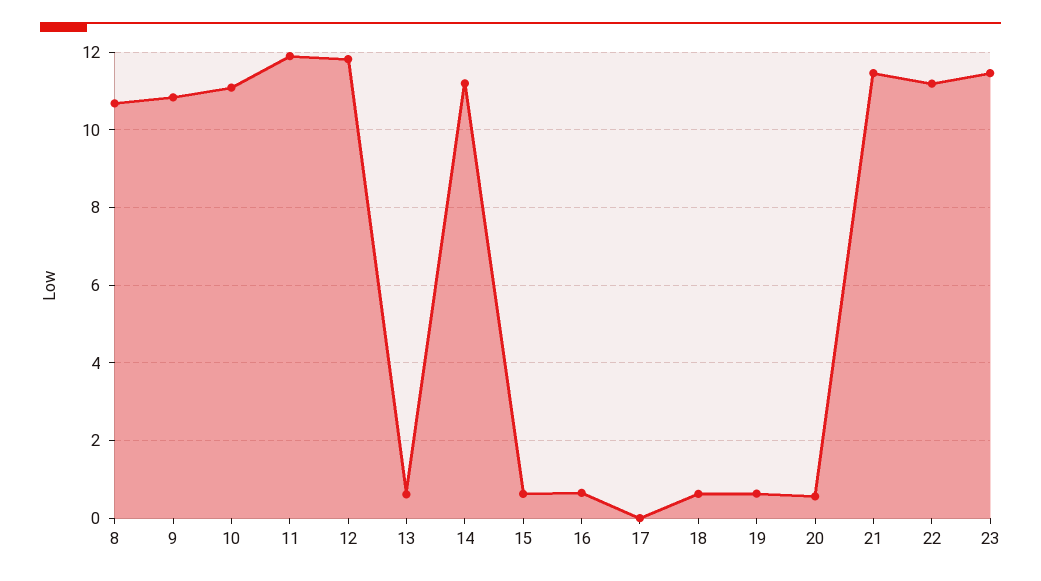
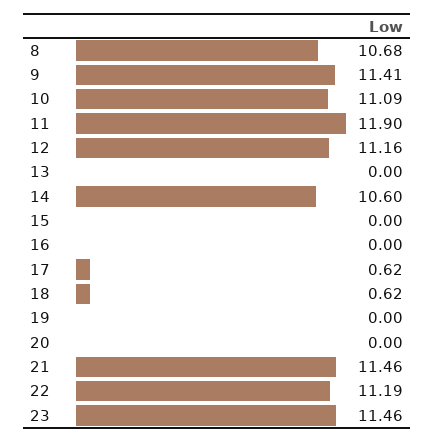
  {
    "8": 10.68,
-   "9": 10.8,
+   "9": 11.41,
    "10": 11.09,
    "11": 11.9,
-   "12": 11.8,
+   "12": 11.16,
-   "13": 0.6,
+   "13": 0,
-   "14": 11.2,
+   "14": 10.6,
-   "15": 0.6,
+   "15": 0,
-   "16": 0.6,
+   "16": 0,
-   "17": 0,
+   "17": 0.62,
    "18": 0.62,
-   "19": 0.6,
+   "19": 0,
-   "20": 0.6,
+   "20": 0,
    "21": 11.46,
    "22": 11.19,
    "23": 11.46
  }

